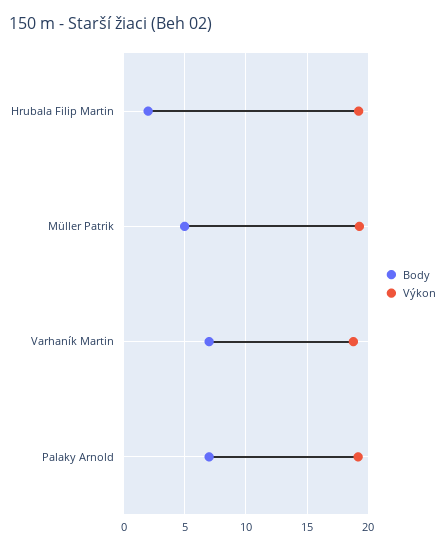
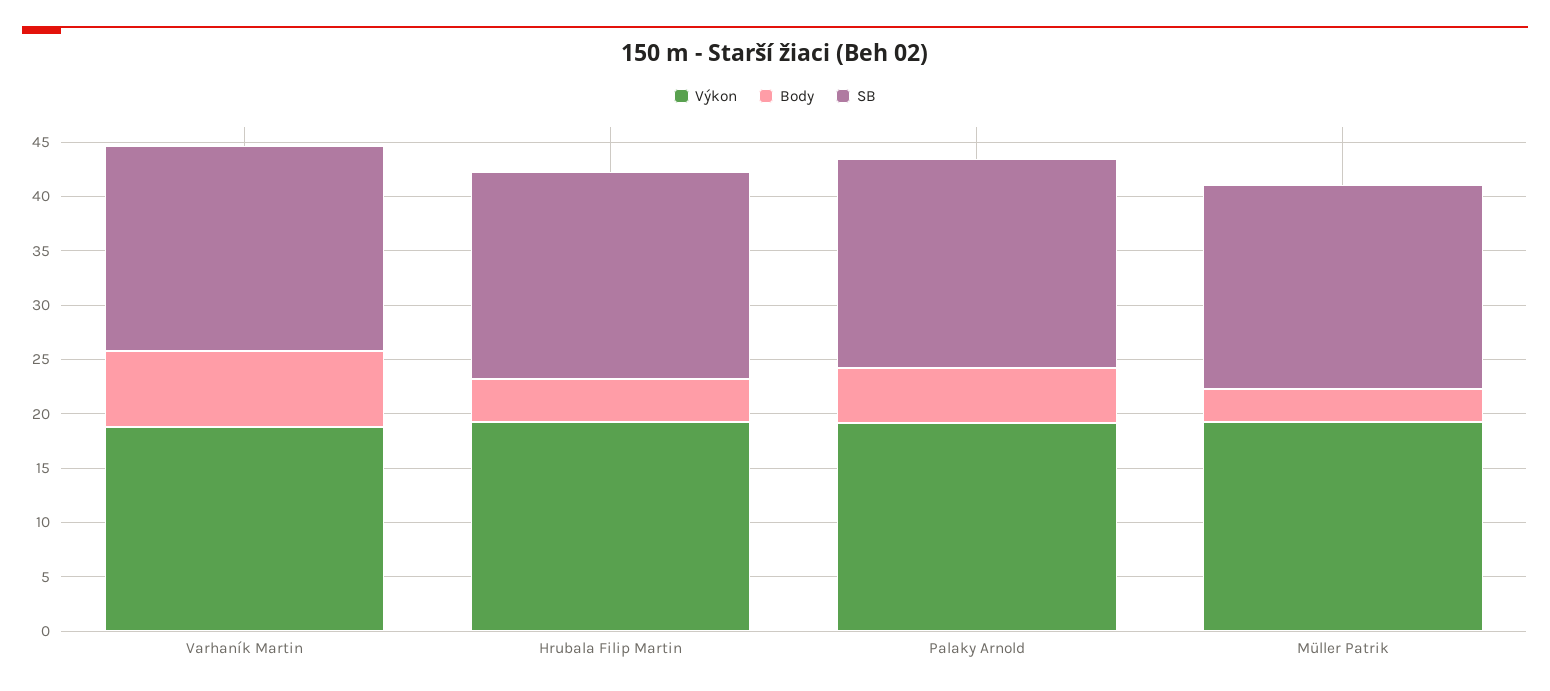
  {
    "Body": {
-     "Hrubala Filip Martin": 2,
+     "Hrubala Filip Martin": 4,
-     "Müller Patrik": 5,
+     "Müller Patrik": 3,
      "Varhaník Martin": 7,
-     "Palaky Arnold": 7
+     "Palaky Arnold": 5
    },
    "Výkon": {
      "Hrubala Filip Martin": 19,
      "Müller Patrik": 19.5,
      "Varhaník Martin": 19,
      "Palaky Arnold": 19
-   }
+   },
+   "SB": {
+     "Varhaník Martin": 19,
+     "Hrubala Filip Martin": 19,
+     "Palaky Arnold": 19,
+     "Müller Patrik": 19
+   }
  }

